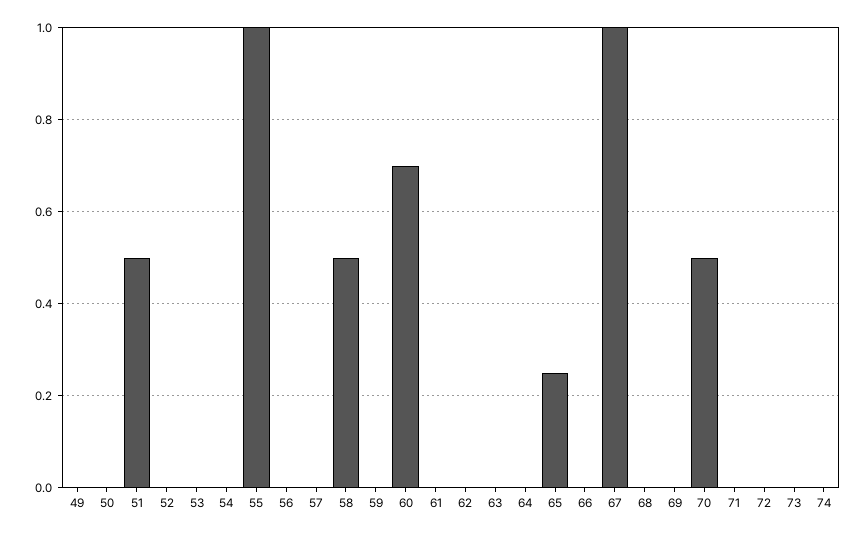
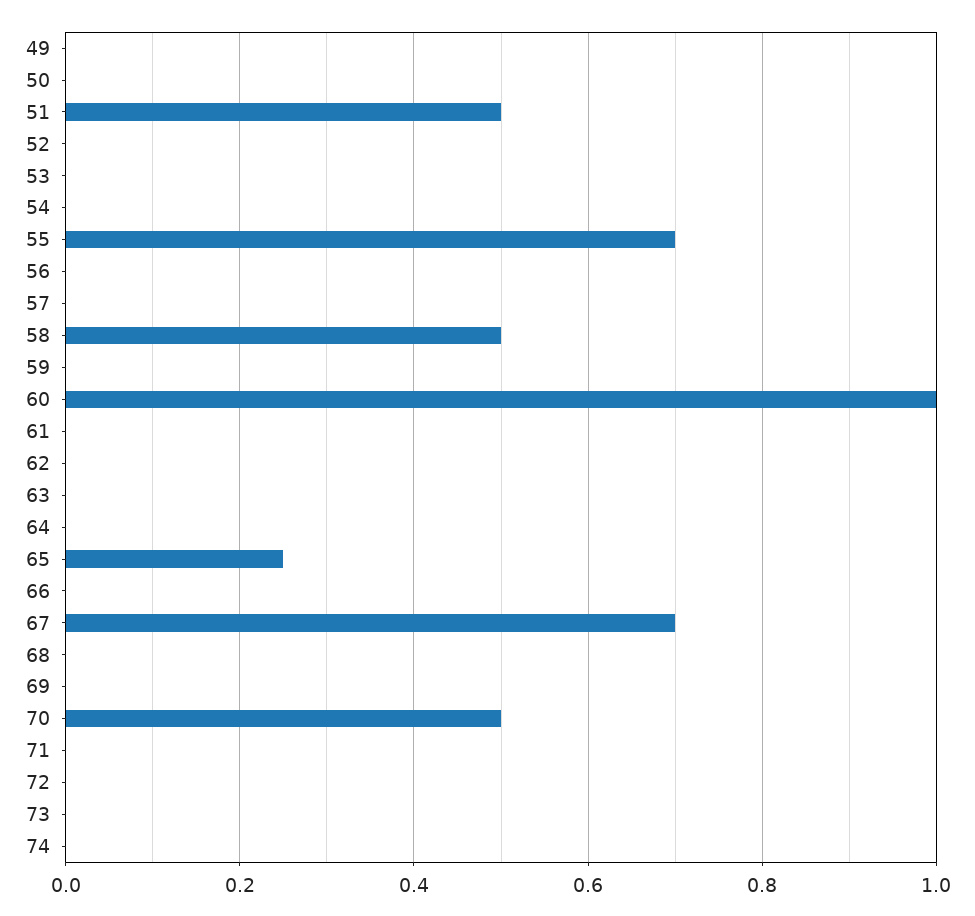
  {
    "49": 0,
    "50": 0,
    "51": 0.5,
    "52": 0,
    "53": 0,
    "54": 0,
-   "55": 1,
+   "55": 0.7,
    "56": 0,
    "57": 0,
    "58": 0.5,
    "59": 0,
-   "60": 0.7,
+   "60": 1,
    "61": 0,
    "62": 0,
    "63": 0,
    "64": 0,
    "65": 0.25,
    "66": 0,
-   "67": 1,
+   "67": 0.7,
    "68": 0,
    "69": 0,
    "70": 0.5,
    "71": 0,
    "72": 0,
    "73": 0,
    "74": 0
  }

